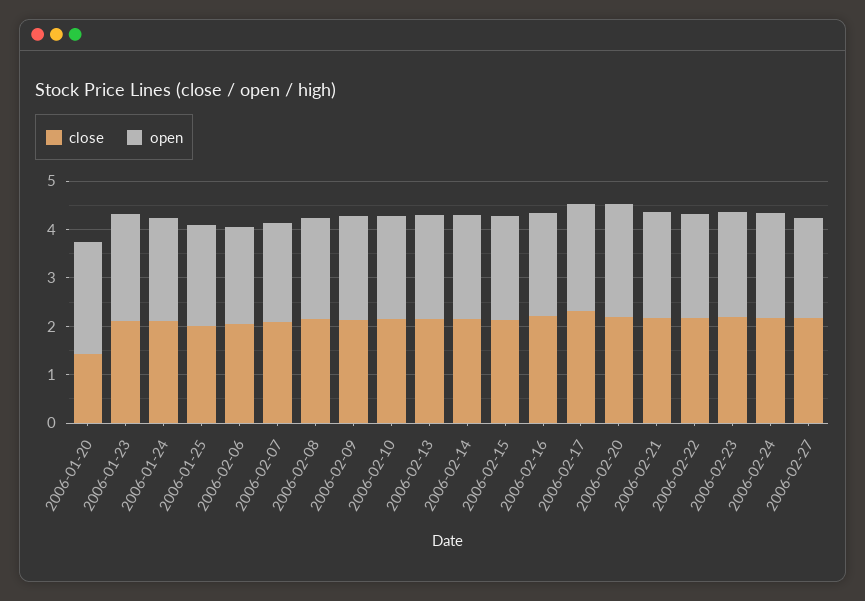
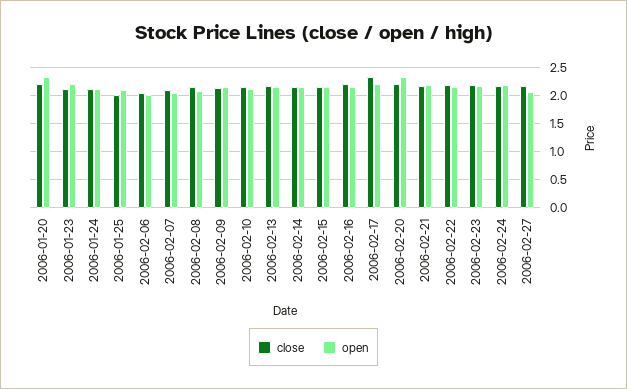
  {
    "close": {
-     "2006-01-20": 1.4,
+     "2006-01-20": 2.25,
      "2006-01-23": 2.2,
      "2006-01-24": 2.2,
      "2006-01-25": 2,
      "2006-02-06": 2,
      "2006-02-07": 2,
      "2006-02-08": 2.2,
      "2006-02-09": 2.2,
      "2006-02-10": 2.2,
      "2006-02-13": 2.2,
      "2006-02-14": 2.2,
      "2006-02-15": 2.2,
      "2006-02-16": 2.2,
      "2006-02-17": 2.4,
      "2006-02-20": 2.2,
      "2006-02-21": 2.2,
      "2006-02-22": 2.2,
      "2006-02-23": 2.2,
      "2006-02-24": 2.2,
      "2006-02-27": 2.2
    },
    "open": {
      "2006-01-20": 2.4,
      "2006-01-23": 2.2,
      "2006-01-24": 2.2,
      "2006-01-25": 2.2,
      "2006-02-06": 2,
      "2006-02-07": 2,
      "2006-02-08": 2,
      "2006-02-09": 2.2,
      "2006-02-10": 2.2,
      "2006-02-13": 2.2,
      "2006-02-14": 2.2,
      "2006-02-15": 2.2,
      "2006-02-16": 2.2,
      "2006-02-17": 2.2,
      "2006-02-20": 2.4,
      "2006-02-21": 2.2,
      "2006-02-22": 2.2,
      "2006-02-23": 2.2,
      "2006-02-24": 2.2,
      "2006-02-27": 2
    }
  }

